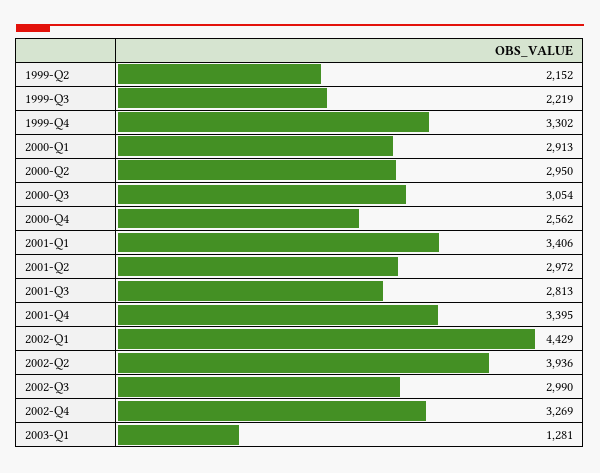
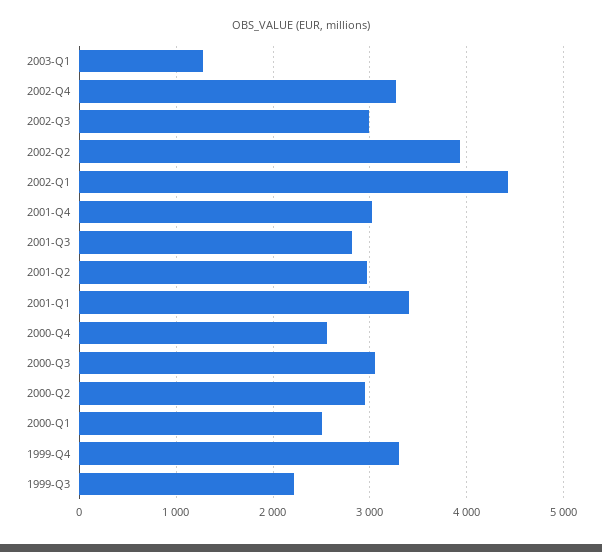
  {
-   "1999-Q2": 2152,
    "1999-Q3": 2219,
    "1999-Q4": 3302,
-   "2000-Q1": 2913,
+   "2000-Q1": 2500,
    "2000-Q2": 2950,
    "2000-Q3": 3054,
    "2000-Q4": 2562,
    "2001-Q1": 3406,
    "2001-Q2": 2972,
    "2001-Q3": 2813,
-   "2001-Q4": 3395,
+   "2001-Q4": 3000,
    "2002-Q1": 4429,
    "2002-Q2": 3936,
    "2002-Q3": 2990,
    "2002-Q4": 3269,
    "2003-Q1": 1281
  }

